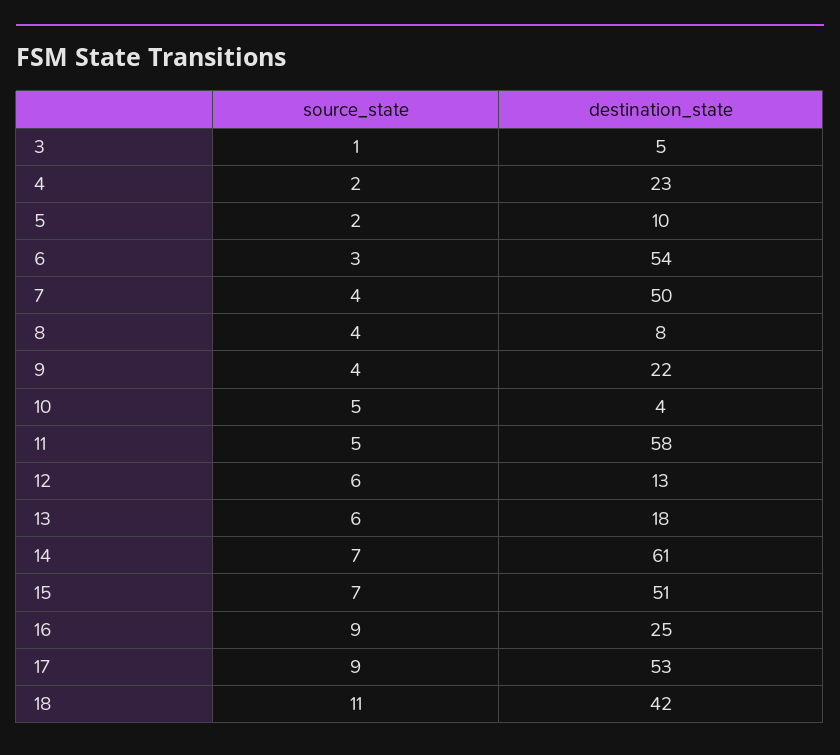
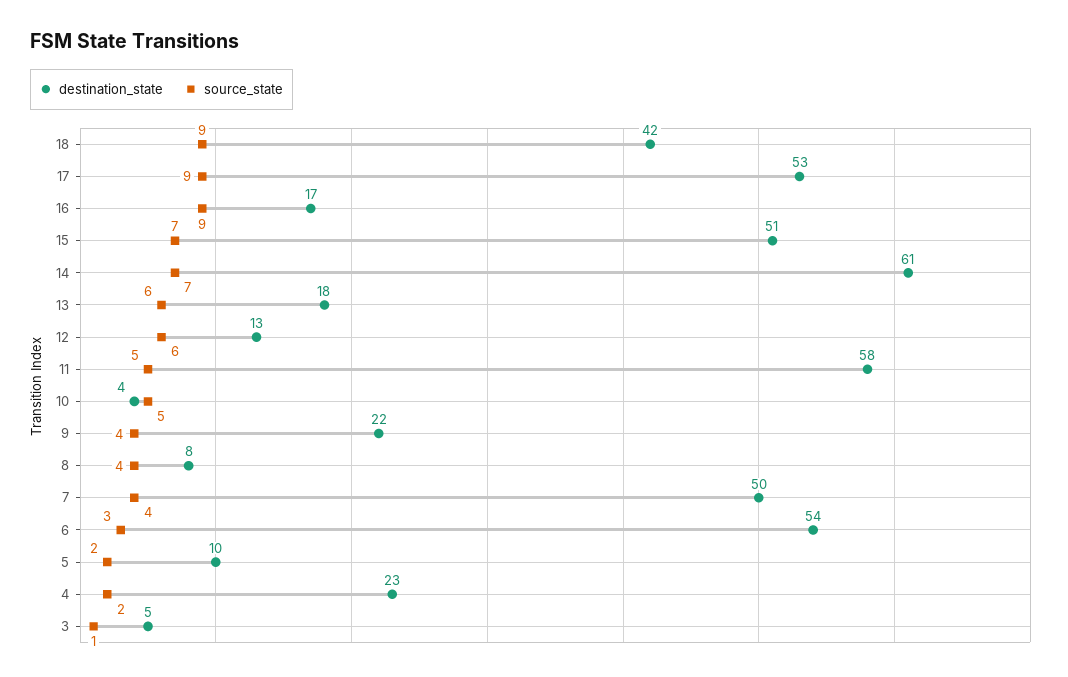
  {
    "source_state": {
      "3": 1,
      "4": 2,
      "5": 2,
      "6": 3,
      "7": 4,
      "8": 4,
      "9": 4,
      "10": 5,
      "11": 5,
      "12": 6,
      "13": 6,
      "14": 7,
      "15": 7,
      "16": 9,
      "17": 9,
-     "18": 11
+     "18": 9
    },
    "destination_state": {
      "3": 5,
      "4": 23,
      "5": 10,
      "6": 54,
      "7": 50,
      "8": 8,
      "9": 22,
      "10": 4,
      "11": 58,
      "12": 13,
      "13": 18,
      "14": 61,
      "15": 51,
-     "16": 25,
+     "16": 17,
      "17": 53,
      "18": 42
    }
  }

